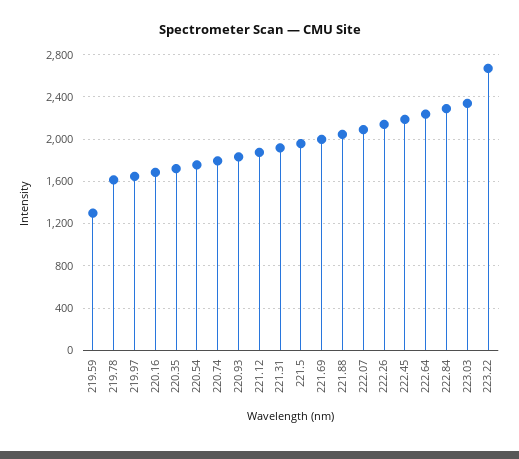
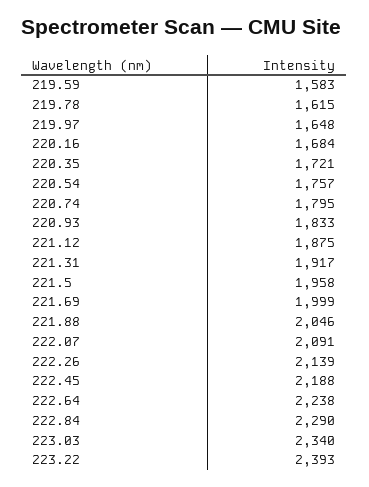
  {
-   "219.59": 1300,
+   "219.59": 1583,
    "219.78": 1615,
    "219.97": 1648,
    "220.16": 1684,
    "220.35": 1721,
    "220.54": 1757,
    "220.74": 1795,
    "220.93": 1833,
    "221.12": 1875,
    "221.31": 1917,
    "221.5": 1958,
    "221.69": 1999,
    "221.88": 2046,
    "222.07": 2091,
    "222.26": 2139,
    "222.45": 2188,
    "222.64": 2238,
    "222.84": 2290,
    "223.03": 2340,
-   "223.22": 2700
+   "223.22": 2393
  }

